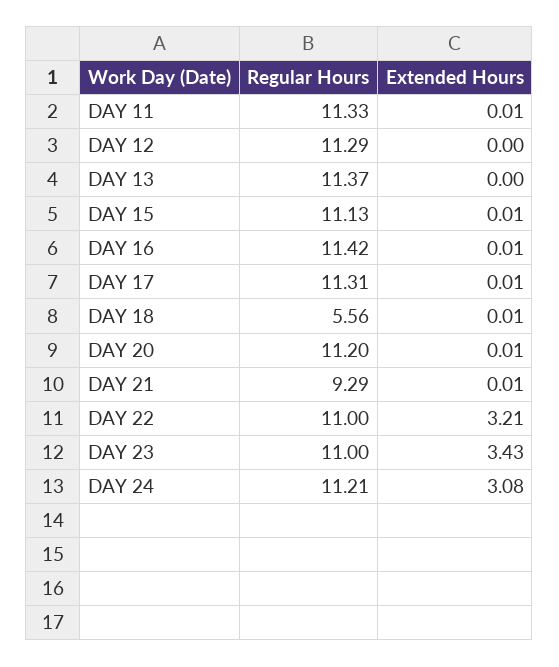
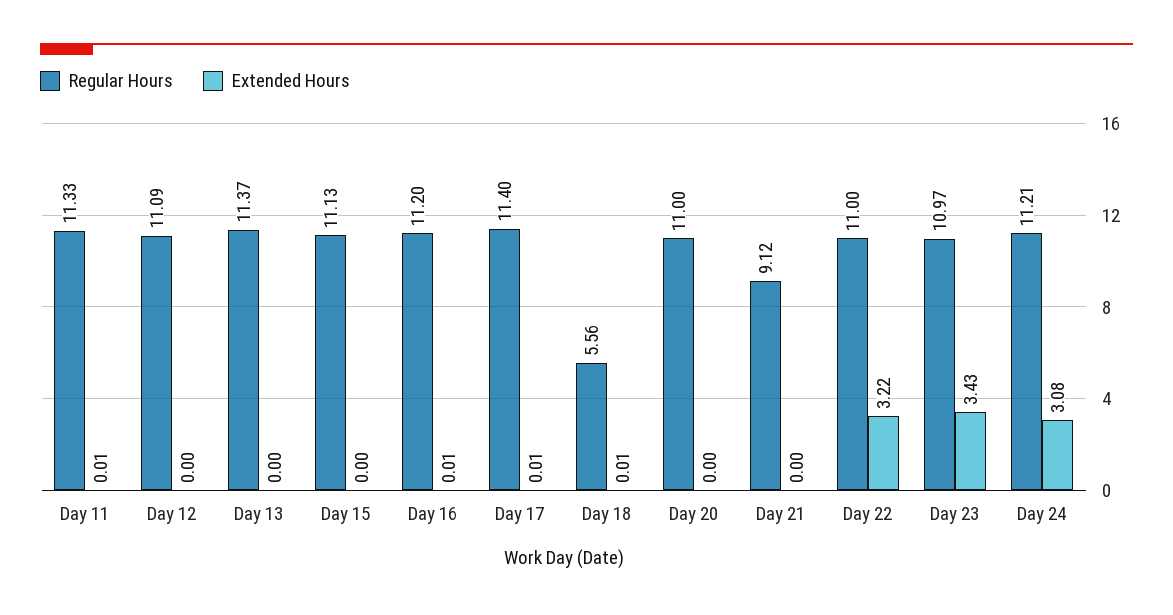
  {
    "Regular Hours": {
      "DAY 11": 11.33,
-     "DAY 12": 11.29,
+     "DAY 12": 11.09,
      "DAY 13": 11.37,
      "DAY 15": 11.13,
-     "DAY 16": 11.42,
+     "DAY 16": 11.2,
-     "DAY 17": 11.31,
+     "DAY 17": 11.4,
      "DAY 18": 5.56,
-     "DAY 20": 11.2,
+     "DAY 20": 11,
-     "DAY 21": 9.29,
+     "DAY 21": 9.12,
      "DAY 22": 11,
-     "DAY 23": 11,
+     "DAY 23": 10.97,
      "DAY 24": 11.21
    },
    "Extended Hours": {
      "DAY 11": 0.01,
      "DAY 12": 0,
      "DAY 13": 0,
-     "DAY 15": 0.01,
+     "DAY 15": 0,
      "DAY 16": 0.01,
      "DAY 17": 0.01,
      "DAY 18": 0.01,
-     "DAY 20": 0.01,
+     "DAY 20": 0,
-     "DAY 21": 0.01,
+     "DAY 21": 0,
-     "DAY 22": 3.21,
+     "DAY 22": 3.22,
      "DAY 23": 3.43,
      "DAY 24": 3.08
    }
  }

